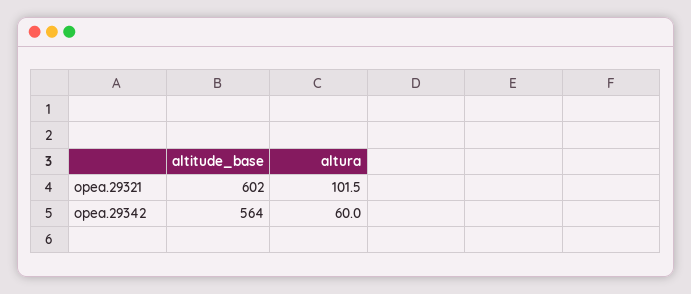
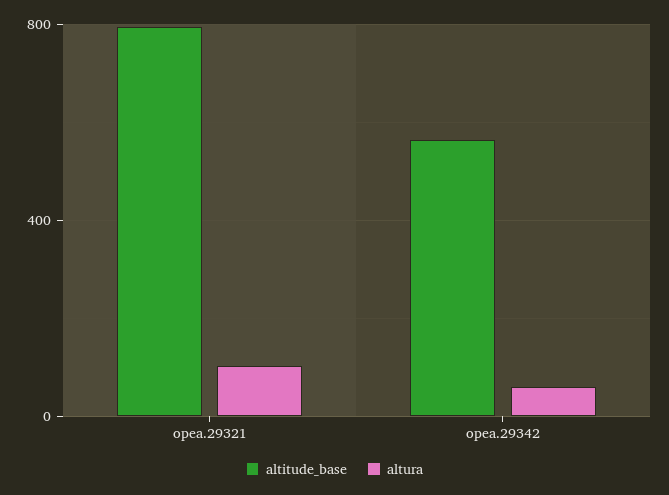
  {
    "altitude_base": {
-     "opea.29321": 602,
+     "opea.29321": 800,
      "opea.29342": 564
    },
    "altura": {
      "opea.29321": 101.5,
      "opea.29342": 60
    }
  }

